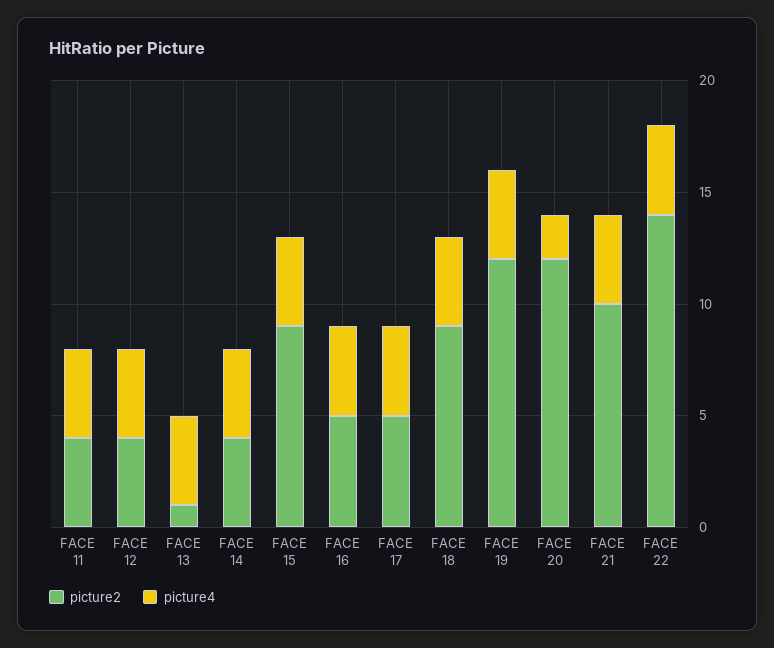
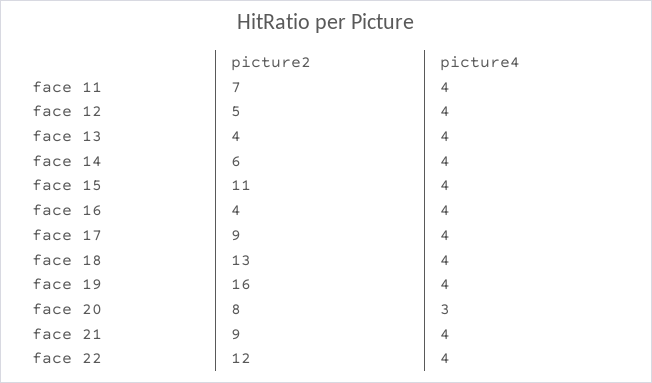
  {
    "picture2": {
-     "FACE 11": 4,
+     "FACE 11": 7,
-     "FACE 12": 4,
+     "FACE 12": 5,
-     "FACE 13": 1,
+     "FACE 13": 4,
-     "FACE 14": 4,
+     "FACE 14": 6,
-     "FACE 15": 9,
+     "FACE 15": 11,
-     "FACE 16": 5,
+     "FACE 16": 4,
-     "FACE 17": 5,
+     "FACE 17": 9,
-     "FACE 18": 9,
+     "FACE 18": 13,
-     "FACE 19": 12,
+     "FACE 19": 16,
-     "FACE 20": 12,
+     "FACE 20": 8,
-     "FACE 21": 10,
+     "FACE 21": 9,
-     "FACE 22": 14
+     "FACE 22": 12
    },
    "picture4": {
      "FACE 11": 4,
      "FACE 12": 4,
      "FACE 13": 4,
      "FACE 14": 4,
      "FACE 15": 4,
      "FACE 16": 4,
      "FACE 17": 4,
      "FACE 18": 4,
      "FACE 19": 4,
-     "FACE 20": 2,
+     "FACE 20": 3,
      "FACE 21": 4,
      "FACE 22": 4
    }
  }

